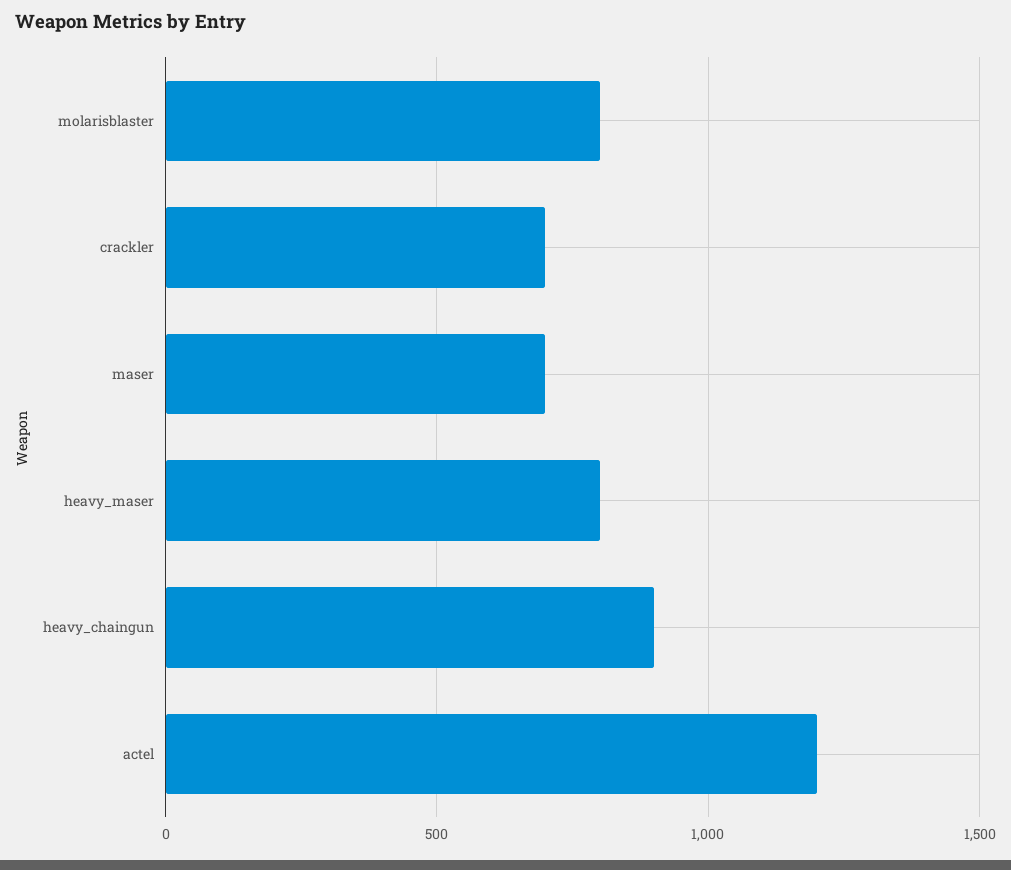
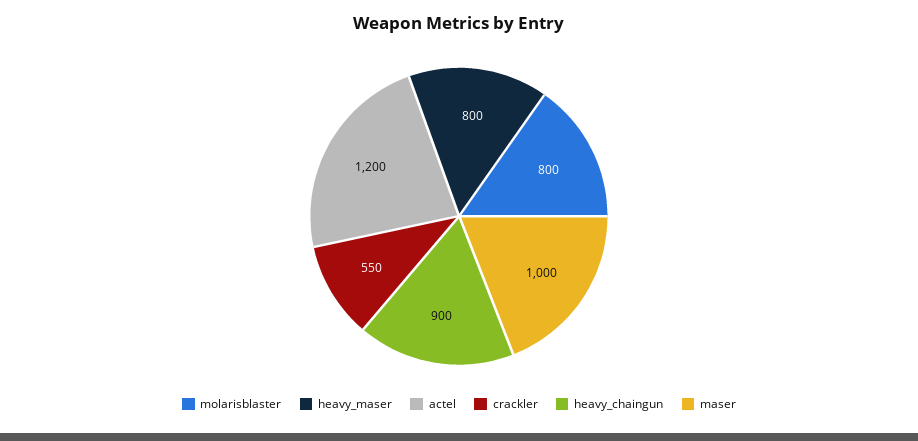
  {
    "molarisblaster": 800,
-   "crackler": 700,
+   "crackler": 550,
-   "maser": 700,
+   "maser": 1000,
    "heavy_maser": 800,
    "heavy_chaingun": 900,
    "actel": 1200
  }

